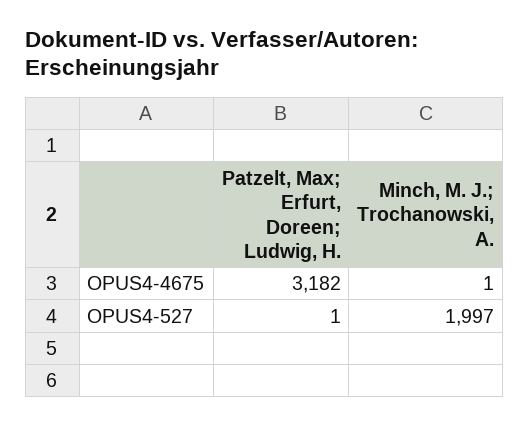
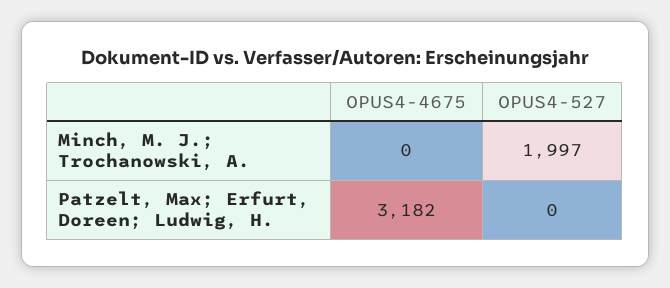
  {
    "Patzelt, Max; Erfurt, Doreen; Ludwig, H.": {
      "OPUS4-4675": 3182,
-     "OPUS4-527": 1
+     "OPUS4-527": 0
    },
    "Minch, M. J.; Trochanowski, A.": {
-     "OPUS4-4675": 1,
+     "OPUS4-4675": 0,
      "OPUS4-527": 1997
    }
  }

